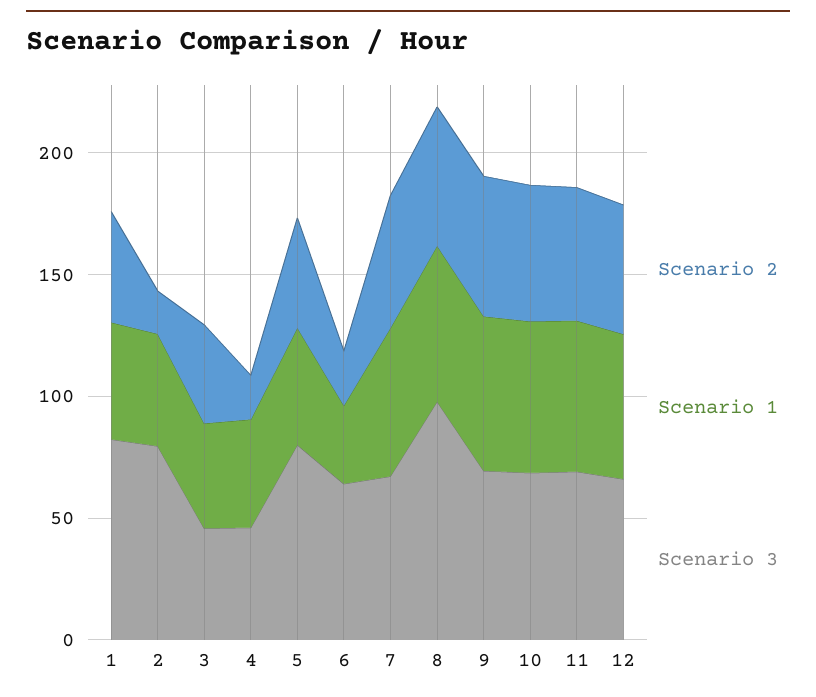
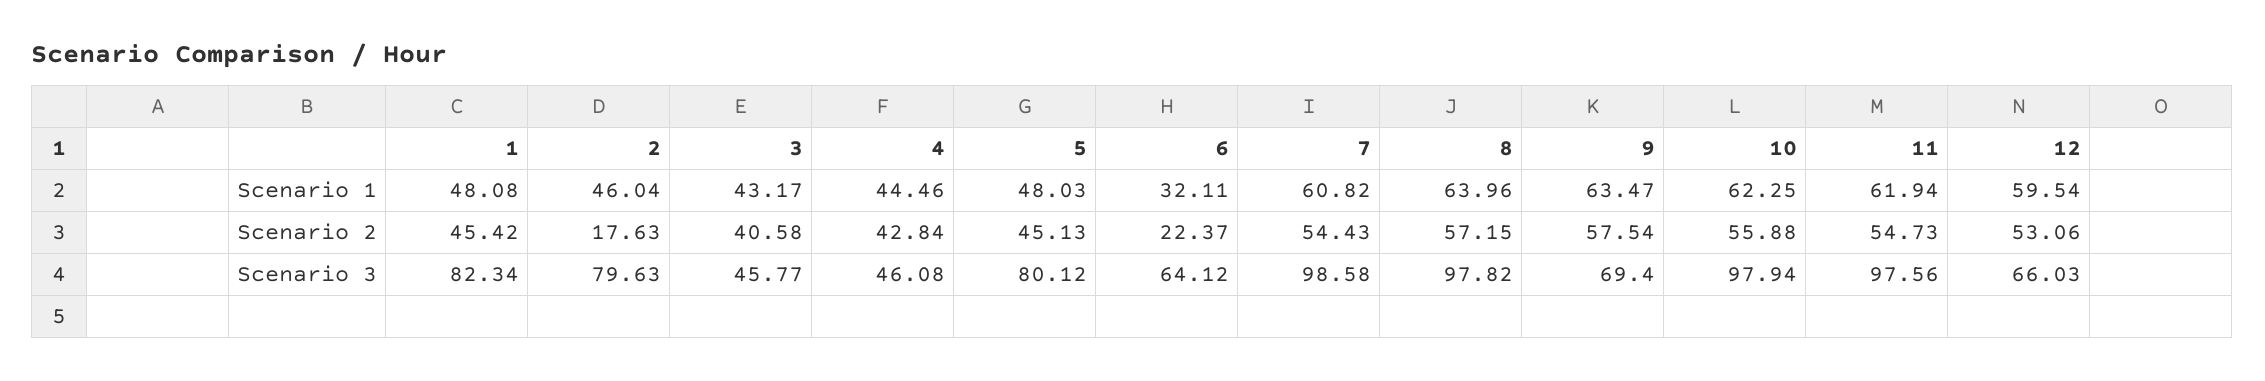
  {
    "Scenario 2": {
      "1": 45.42,
      "2": 17.63,
      "3": 40.58,
-     "4": 20,
+     "4": 42.84,
      "5": 45.13,
      "6": 22.37,
      "7": 54.43,
      "8": 57.15,
      "9": 57.54,
      "10": 55.88,
      "11": 54.73,
      "12": 53.06
    },
    "Scenario 1": {
      "1": 48.08,
      "2": 46.04,
      "3": 43.17,
      "4": 44.46,
      "5": 48.03,
      "6": 32.11,
      "7": 60.82,
      "8": 63.96,
      "9": 63.47,
      "10": 62.25,
      "11": 61.94,
      "12": 59.54
    },
    "Scenario 3": {
      "1": 82.34,
      "2": 79.63,
      "3": 45.77,
      "4": 46.08,
      "5": 80.12,
      "6": 64.12,
-     "7": 70,
+     "7": 98.58,
      "8": 97.82,
      "9": 69.4,
-     "10": 70,
+     "10": 97.94,
-     "11": 70,
+     "11": 97.56,
      "12": 66.03
    }
  }

